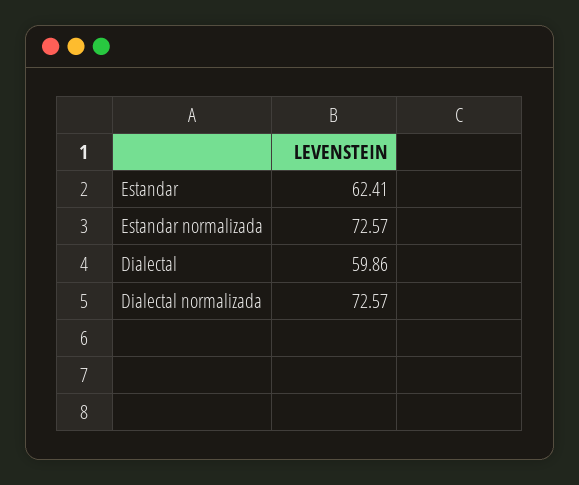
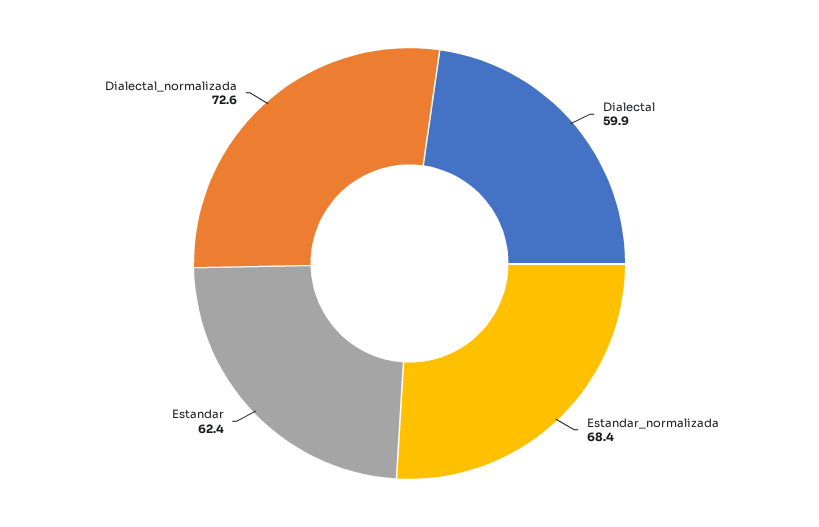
  {
    "Estandar": 62.41,
-   "Estandar normalizada": 72.57,
+   "Estandar normalizada": 68.4,
    "Dialectal": 59.86,
    "Dialectal normalizada": 72.57
  }

